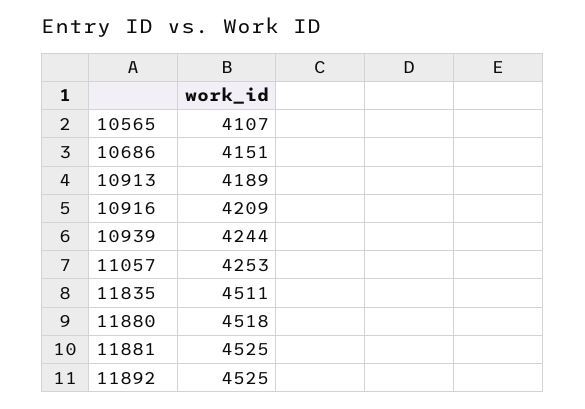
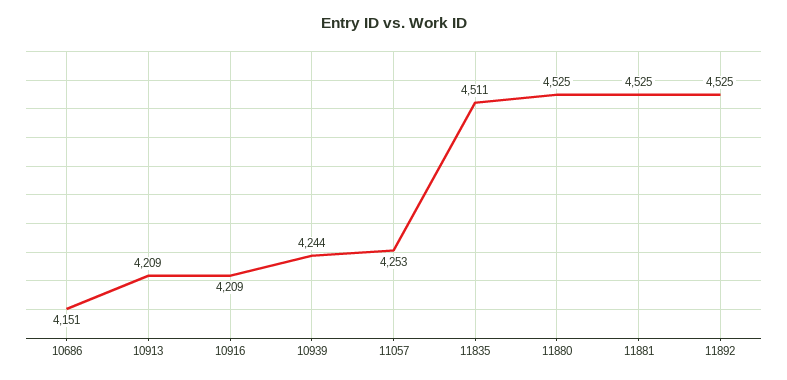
  {
-   "10565": 4107,
    "10686": 4151,
-   "10913": 4189,
+   "10913": 4209,
    "10916": 4209,
    "10939": 4244,
    "11057": 4253,
    "11835": 4511,
-   "11880": 4518,
+   "11880": 4525,
    "11881": 4525,
    "11892": 4525
  }

